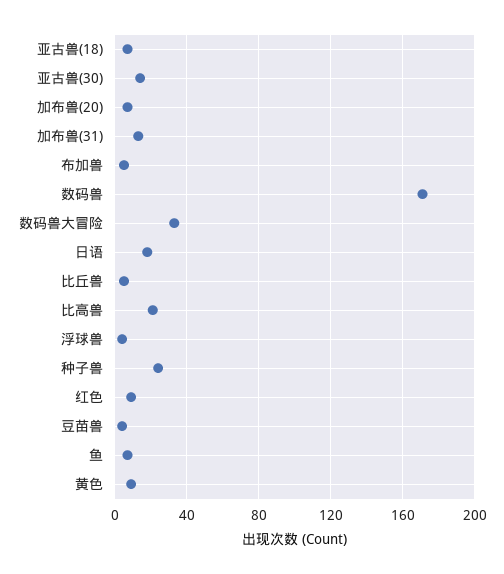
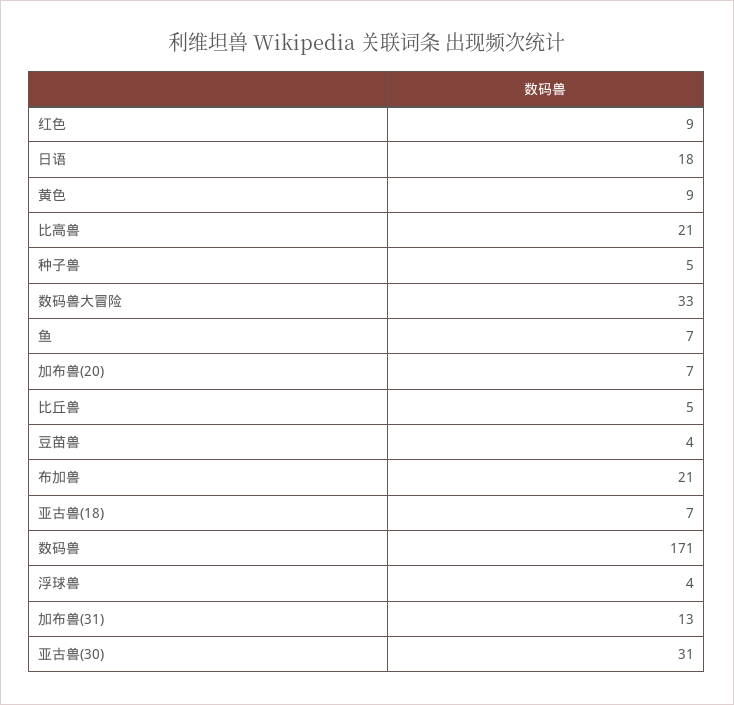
  {
    "亚古兽(18)": 7,
-   "亚古兽(30)": 15,
+   "亚古兽(30)": 31,
    "加布兽(20)": 7,
    "加布兽(31)": 13,
-   "布加兽": 5,
+   "布加兽": 21,
    "数码兽": 171,
    "数码兽大冒险": 33,
    "日语": 18,
    "比丘兽": 5,
    "比高兽": 21,
    "浮球兽": 4,
-   "种子兽": 25,
+   "种子兽": 5,
    "红色": 9,
    "豆苗兽": 4,
    "鱼": 7,
    "黄色": 9
  }

